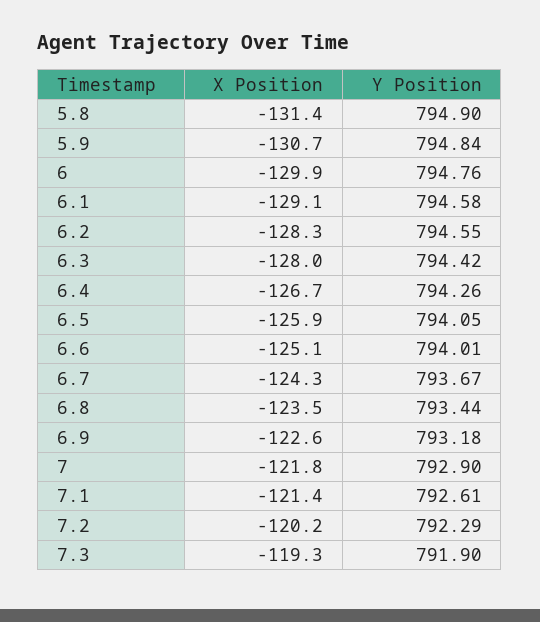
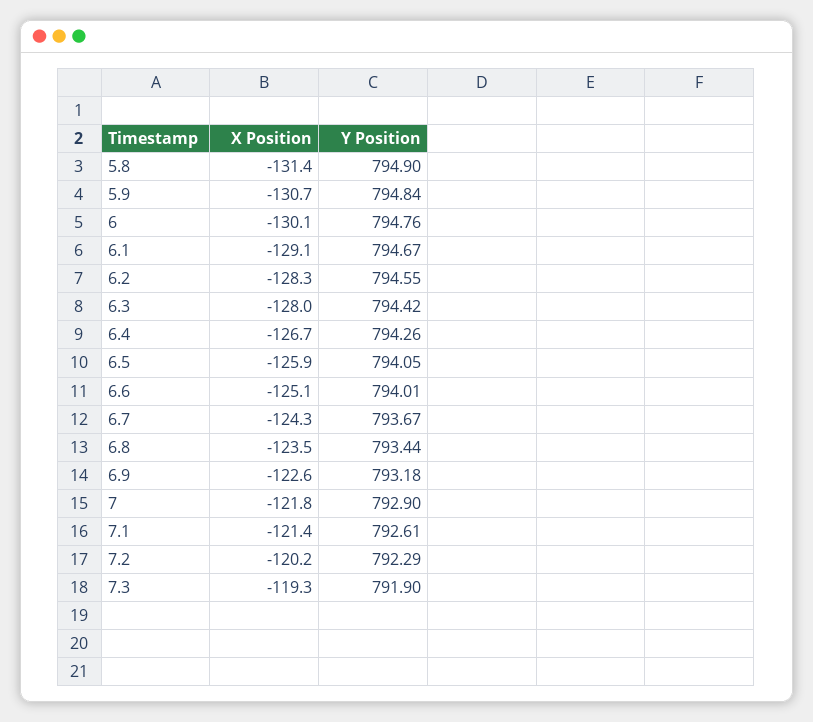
  {
    "X Position": {
      "5.8": -131.4,
      "5.9": -130.7,
-     "6": -129.9,
+     "6": -130.1,
      "6.1": -129.1,
      "6.2": -128.3,
      "6.3": -128,
      "6.4": -126.7,
      "6.5": -125.9,
      "6.6": -125.1,
      "6.7": -124.3,
      "6.8": -123.5,
      "6.9": -122.6,
      "7": -121.8,
      "7.1": -121.4,
      "7.2": -120.2,
      "7.3": -119.3
    },
    "Y Position": {
      "5.8": 794.9,
      "5.9": 794.84,
      "6": 794.76,
-     "6.1": 794.58,
+     "6.1": 794.67,
      "6.2": 794.55,
      "6.3": 794.42,
      "6.4": 794.26,
      "6.5": 794.05,
      "6.6": 794.01,
      "6.7": 793.67,
      "6.8": 793.44,
      "6.9": 793.18,
      "7": 792.9,
      "7.1": 792.61,
      "7.2": 792.29,
      "7.3": 791.9
    }
  }

